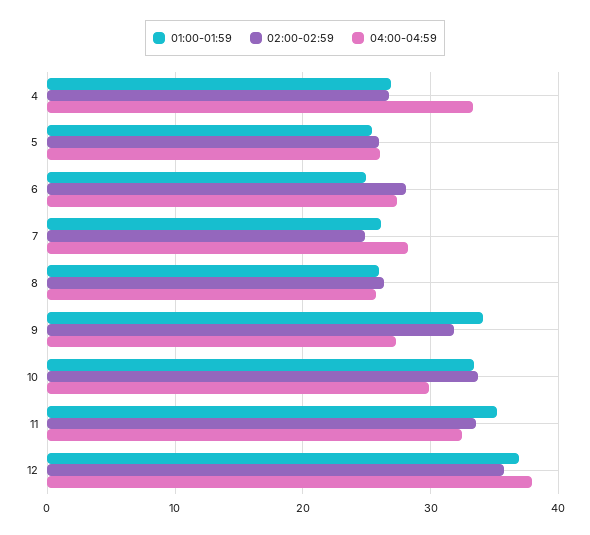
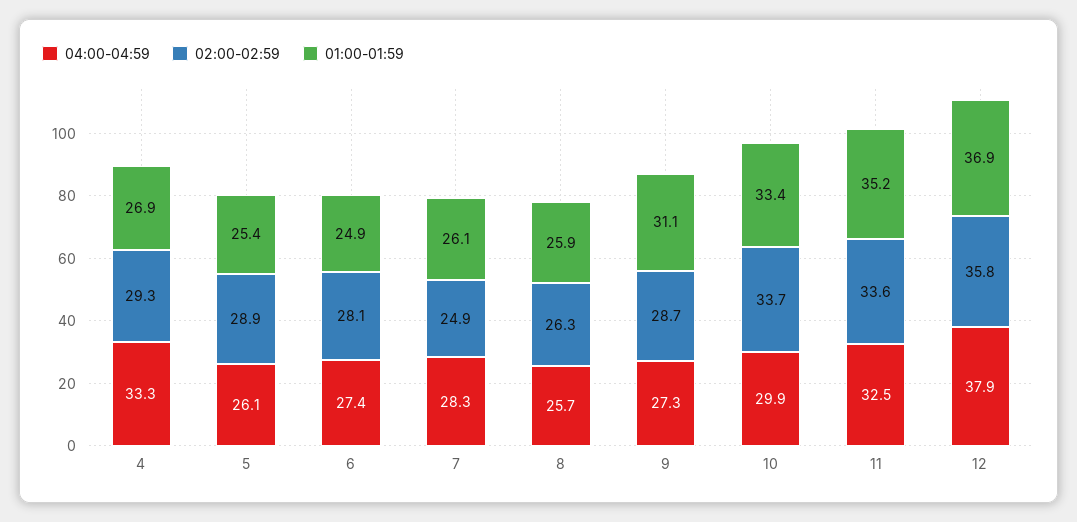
  {
    "01:00-01:59": {
      "4": 26.9,
      "5": 25.4,
      "6": 24.9,
      "7": 26.1,
      "8": 25.9,
-     "9": 34,
+     "9": 31.1,
      "10": 33.4,
      "11": 35.2,
      "12": 36.9
    },
    "02:00-02:59": {
-     "4": 27,
+     "4": 29.3,
-     "5": 26,
+     "5": 28.9,
      "6": 28.1,
      "7": 24.9,
      "8": 26.3,
-     "9": 32,
+     "9": 28.7,
      "10": 33.7,
      "11": 33.6,
      "12": 35.8
    },
    "04:00-04:59": {
      "4": 33.3,
      "5": 26.1,
      "6": 27.4,
      "7": 28.3,
      "8": 25.7,
      "9": 27.3,
      "10": 29.9,
      "11": 32.5,
      "12": 37.9
    }
  }

